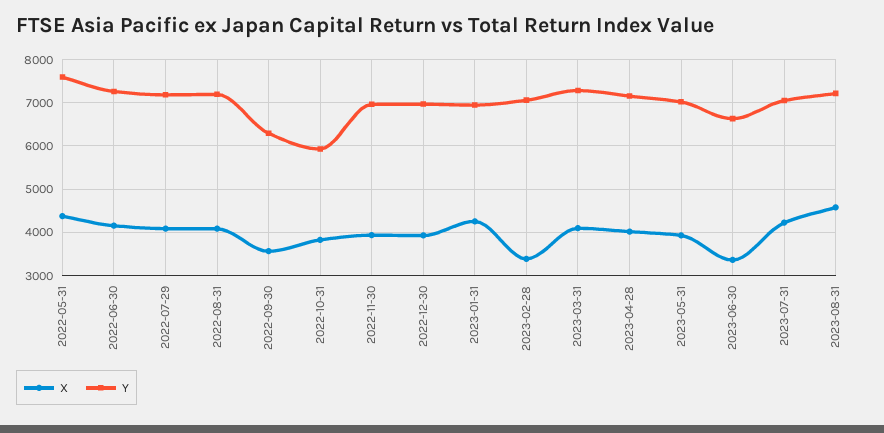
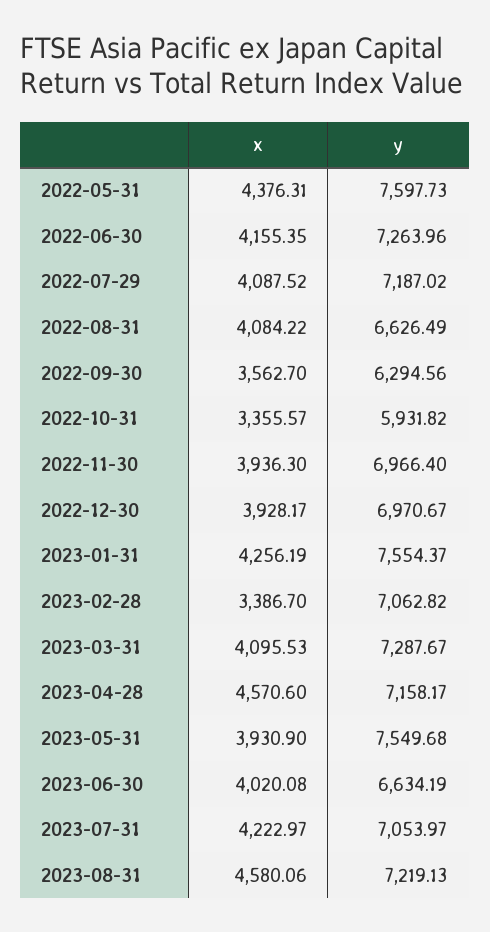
  {
    "X": {
      "2022-05-31": 4376.31,
      "2022-06-30": 4155.35,
      "2022-07-29": 4087.52,
      "2022-08-31": 4084.22,
      "2022-09-30": 3562.7,
-     "2022-10-31": 3800,
+     "2022-10-31": 3355.57,
      "2022-11-30": 3936.3,
      "2022-12-30": 3928.17,
      "2023-01-31": 4256.19,
      "2023-02-28": 3386.7,
      "2023-03-31": 4095.53,
-     "2023-04-28": 4000,
+     "2023-04-28": 4570.6,
      "2023-05-31": 3930.9,
-     "2023-06-30": 3400,
+     "2023-06-30": 4020.08,
      "2023-07-31": 4222.97,
      "2023-08-31": 4580.06
    },
    "Y": {
      "2022-05-31": 7597.73,
      "2022-06-30": 7263.96,
      "2022-07-29": 7187.02,
-     "2022-08-31": 7200,
+     "2022-08-31": 6626.49,
      "2022-09-30": 6294.56,
      "2022-10-31": 5931.82,
      "2022-11-30": 6966.4,
      "2022-12-30": 6970.67,
-     "2023-01-31": 7000,
+     "2023-01-31": 7554.37,
      "2023-02-28": 7062.82,
      "2023-03-31": 7287.67,
      "2023-04-28": 7158.17,
-     "2023-05-31": 7000,
+     "2023-05-31": 7549.68,
      "2023-06-30": 6634.19,
      "2023-07-31": 7053.97,
      "2023-08-31": 7219.13
    }
  }

